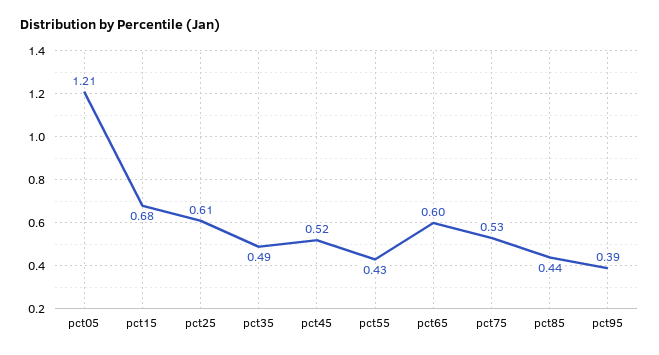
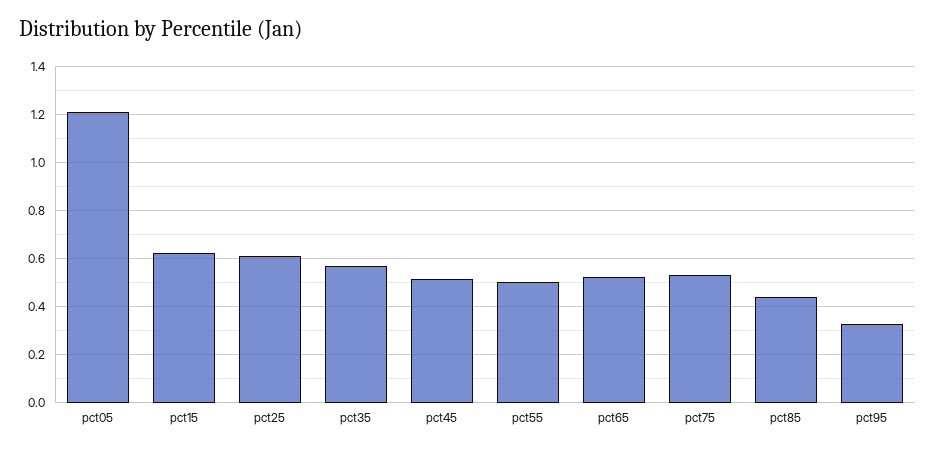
  {
    "pct05": 1.21,
-   "pct15": 0.68,
+   "pct15": 0.625,
    "pct25": 0.61,
-   "pct35": 0.49,
+   "pct35": 0.575,
    "pct45": 0.52,
-   "pct55": 0.43,
+   "pct55": 0.5,
-   "pct65": 0.6,
+   "pct65": 0.525,
    "pct75": 0.53,
    "pct85": 0.44,
-   "pct95": 0.39
+   "pct95": 0.325
  }

